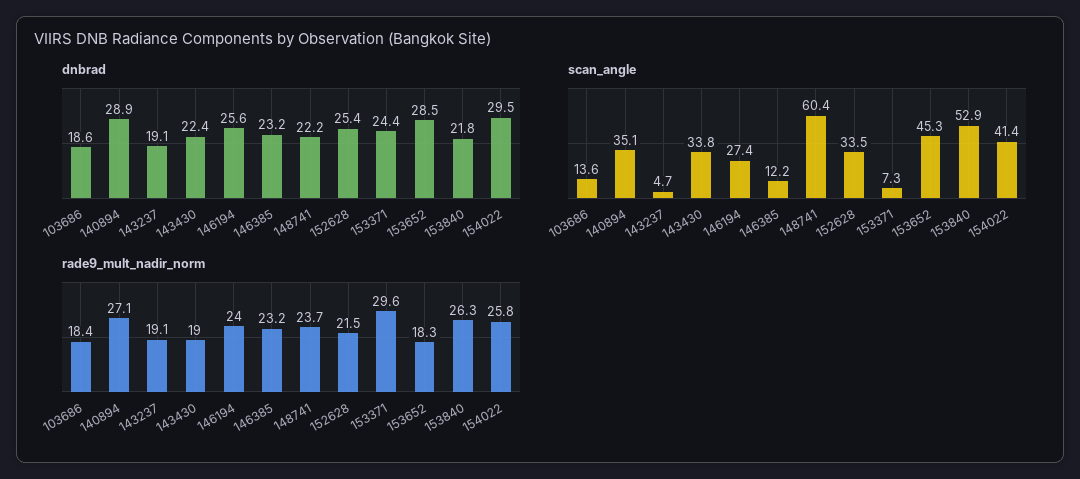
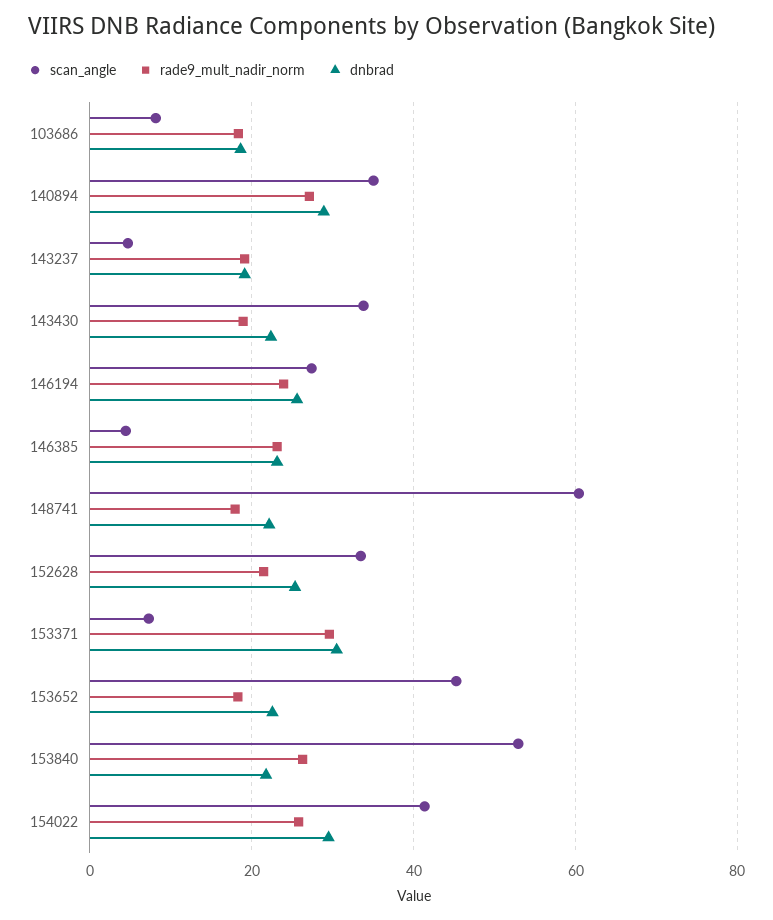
  {
    "dnbrad": {
      "103686": 18.6,
      "140894": 28.9,
      "143237": 19.1,
      "143430": 22.4,
      "146194": 25.6,
      "146385": 23.2,
      "148741": 22.2,
      "152628": 25.4,
-     "153371": 24.4,
+     "153371": 30,
-     "153652": 28.5,
+     "153652": 22,
      "153840": 21.8,
      "154022": 29.5
    },
    "scan_angle": {
-     "103686": 13.6,
+     "103686": 8,
      "140894": 35.1,
      "143237": 4.7,
      "143430": 33.8,
      "146194": 27.4,
-     "146385": 12.2,
+     "146385": 4,
      "148741": 60.4,
      "152628": 33.5,
      "153371": 7.3,
      "153652": 45.3,
      "153840": 52.9,
      "154022": 41.4
    },
    "rade9_mult_nadir_norm": {
      "103686": 18.4,
      "140894": 27.1,
      "143237": 19.1,
      "143430": 19,
      "146194": 24,
      "146385": 23.2,
-     "148741": 23.7,
+     "148741": 18,
      "152628": 21.5,
      "153371": 29.6,
      "153652": 18.3,
      "153840": 26.3,
      "154022": 25.8
    }
  }

